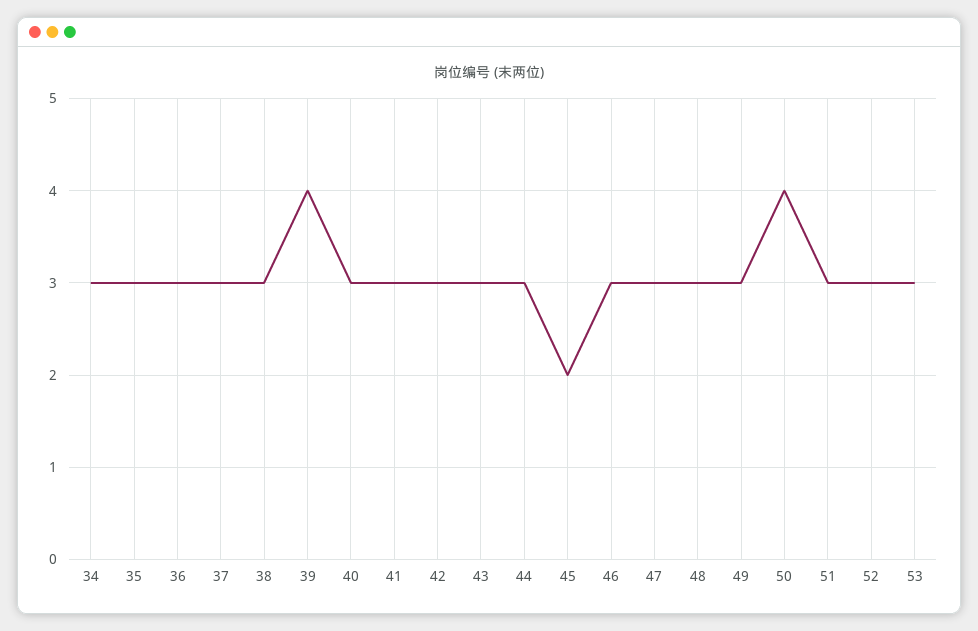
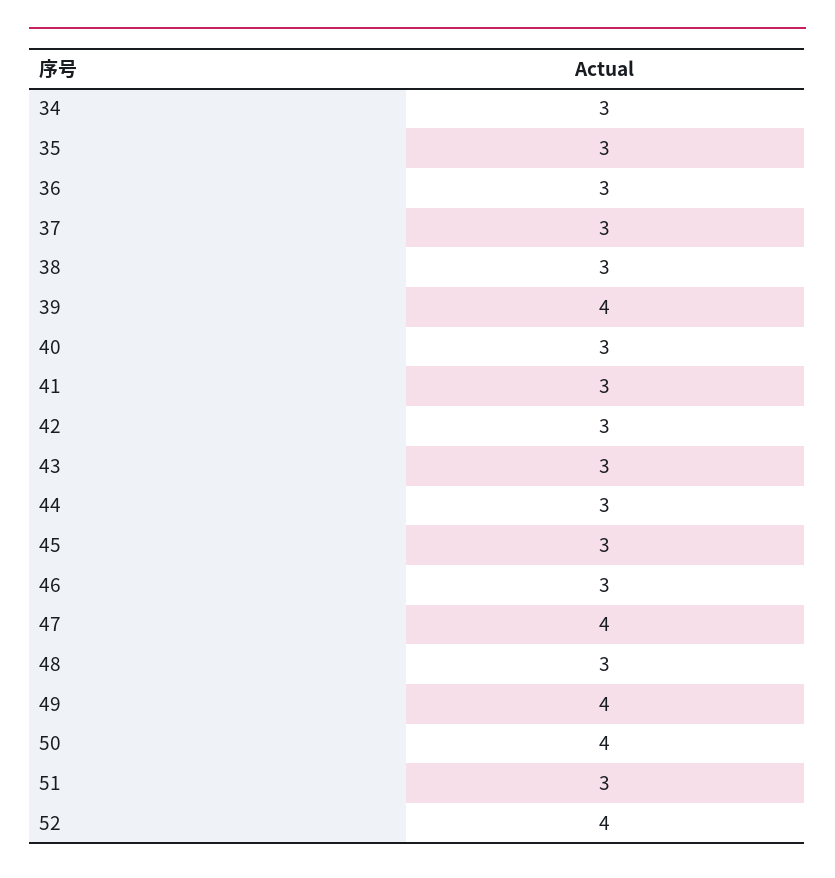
  {
    "34": 3,
    "35": 3,
    "36": 3,
    "37": 3,
    "38": 3,
    "39": 4,
    "40": 3,
    "41": 3,
    "42": 3,
    "43": 3,
    "44": 3,
-   "45": 2,
+   "45": 3,
    "46": 3,
-   "47": 3,
+   "47": 4,
    "48": 3,
-   "49": 3,
+   "49": 4,
    "50": 4,
    "51": 3,
-   "52": 3,
+   "52": 4
-   "53": 3
  }

